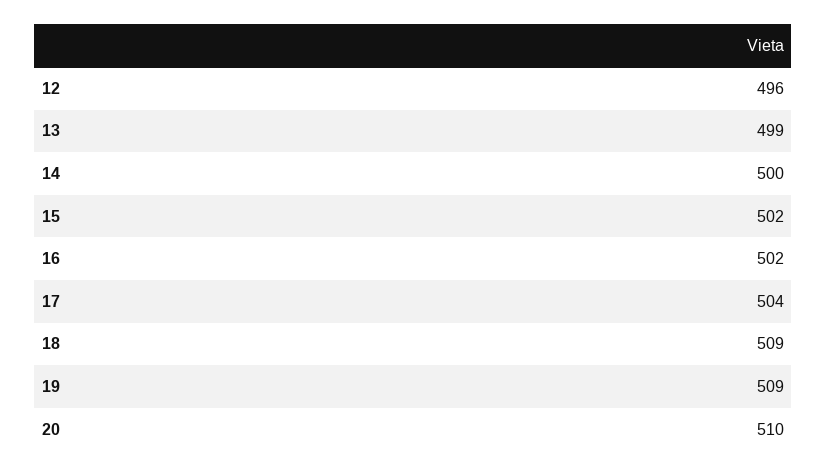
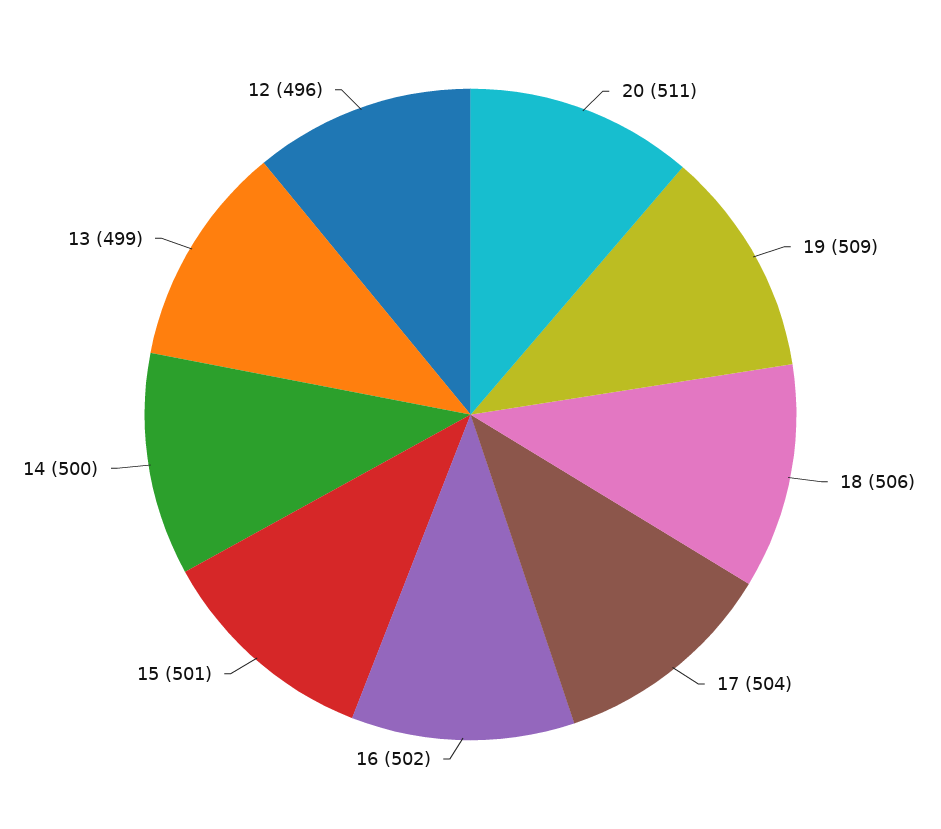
  {
    "12": 496,
    "13": 499,
    "14": 500,
-   "15": 502,
+   "15": 501,
    "16": 502,
    "17": 504,
-   "18": 509,
+   "18": 506,
    "19": 509,
-   "20": 510
+   "20": 511
  }

